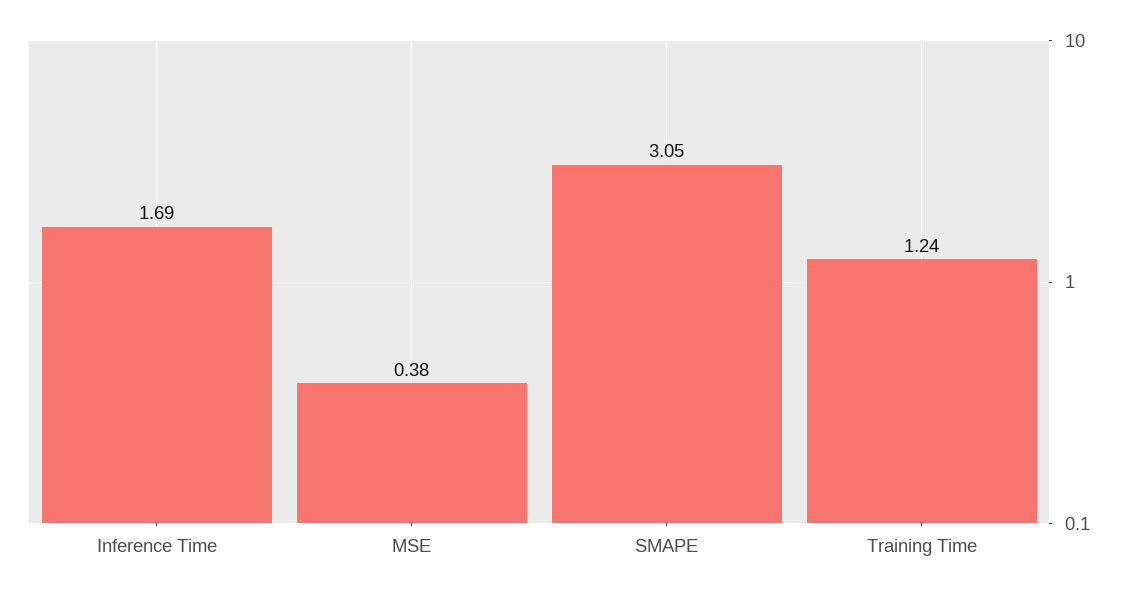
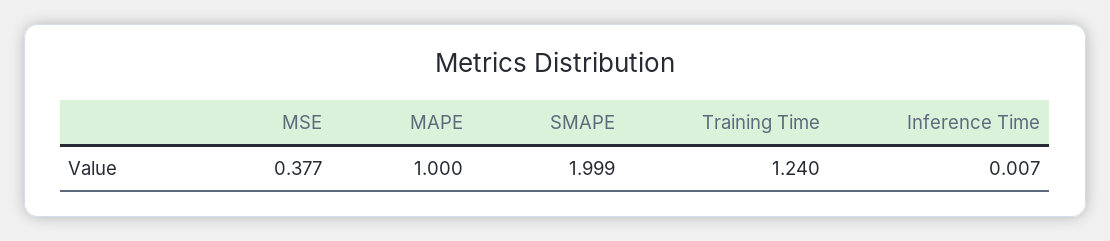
  {
-   "Inference Time": 1.69,
+   "Inference Time": 0.007,
    "MSE": 0.377,
-   "SMAPE": 3.05,
+   "SMAPE": 1.999,
-   "Training Time": 1.24
+   "Training Time": 1.24,
+   "MAPE": 1
  }

